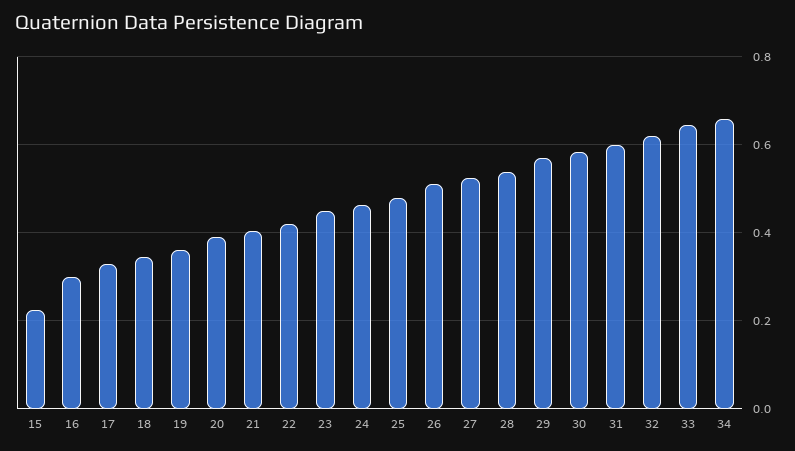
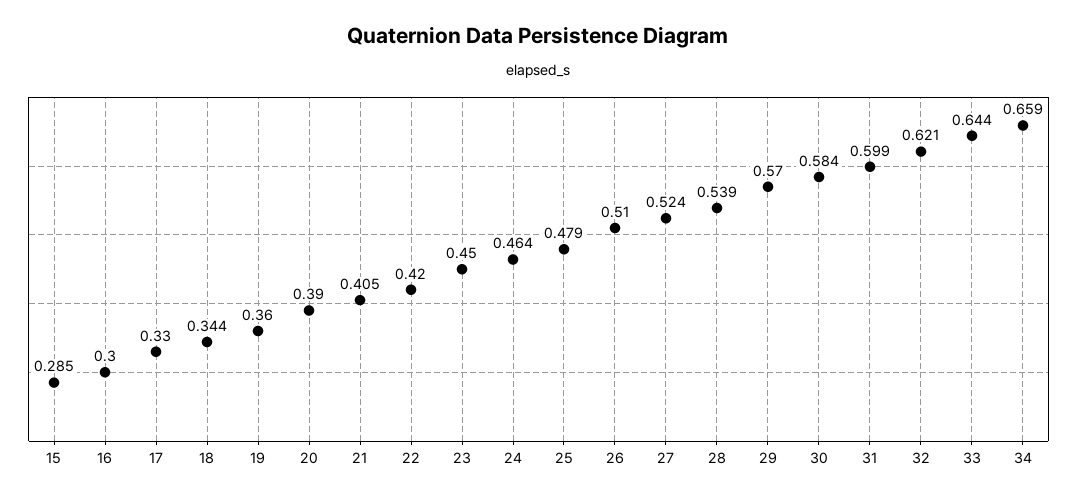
  {
-   "15": 0.22,
+   "15": 0.285,
    "16": 0.3,
    "17": 0.33,
    "18": 0.344,
    "19": 0.36,
    "20": 0.39,
    "21": 0.405,
    "22": 0.42,
    "23": 0.45,
    "24": 0.464,
    "25": 0.479,
    "26": 0.51,
    "27": 0.524,
    "28": 0.539,
    "29": 0.57,
    "30": 0.584,
    "31": 0.599,
    "32": 0.621,
    "33": 0.644,
    "34": 0.659
  }

